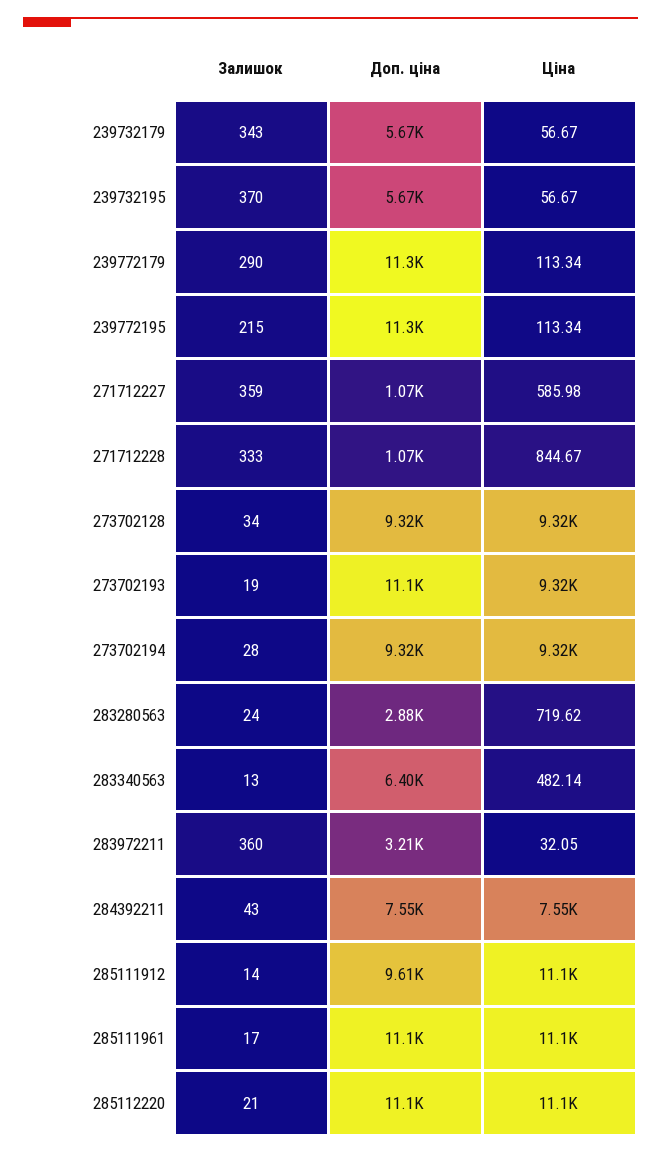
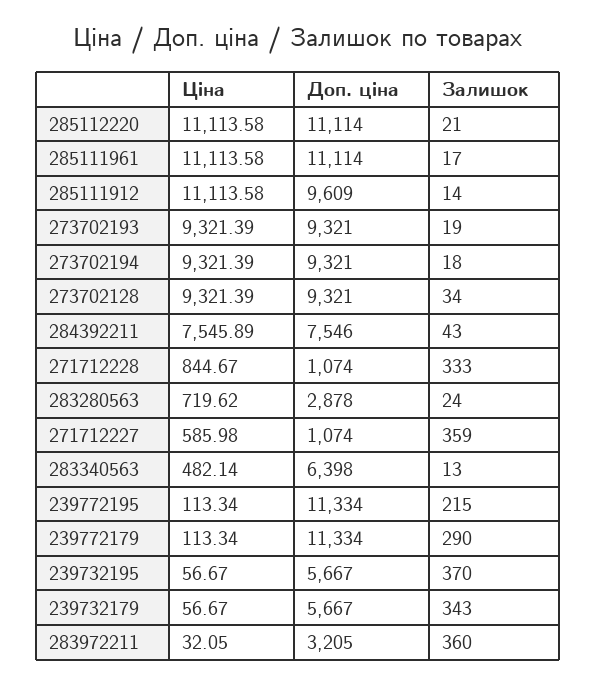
  {
    "Залишок": {
      "239732179": 343,
      "239732195": 370,
      "239772179": 290,
      "239772195": 215,
      "271712227": 359,
      "271712228": 333,
      "273702128": 34,
      "273702193": 19,
-     "273702194": 28,
+     "273702194": 18,
      "283280563": 24,
      "283340563": 13,
      "283972211": 360,
      "284392211": 43,
      "285111912": 14,
      "285111961": 17,
      "285112220": 21
    },
    "Доп. ціна": {
      "239732179": 5667,
      "239732195": 5667,
      "239772179": 11334,
      "239772195": 11334,
      "271712227": 1074,
      "271712228": 1074,
      "273702128": 9321,
-     "273702193": 11100,
+     "273702193": 9321,
      "273702194": 9321,
      "283280563": 2878,
      "283340563": 6398,
      "283972211": 3205,
      "284392211": 7546,
      "285111912": 9609,
      "285111961": 11114,
      "285112220": 11114
    },
    "Ціна": {
      "239732179": 56.67,
      "239732195": 56.67,
      "239772179": 113.34,
      "239772195": 113.34,
      "271712227": 585.98,
      "271712228": 844.67,
      "273702128": 9321.39,
      "273702193": 9321.39,
      "273702194": 9321.39,
      "283280563": 719.62,
      "283340563": 482.14,
      "283972211": 32.05,
      "284392211": 7545.89,
      "285111912": 11113.58,
      "285111961": 11113.58,
      "285112220": 11113.58
    }
  }

